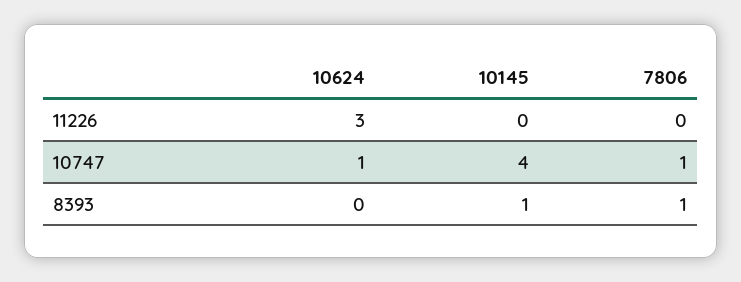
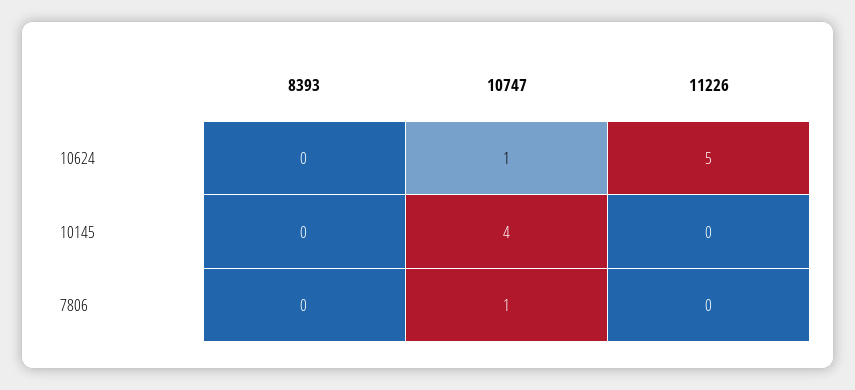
  {
    "10624": {
-     "11226": 3,
+     "11226": 5,
      "10747": 1,
      "8393": 0
    },
    "10145": {
      "11226": 0,
      "10747": 4,
-     "8393": 1
+     "8393": 0
    },
    "7806": {
      "11226": 0,
      "10747": 1,
-     "8393": 1
+     "8393": 0
    }
  }

